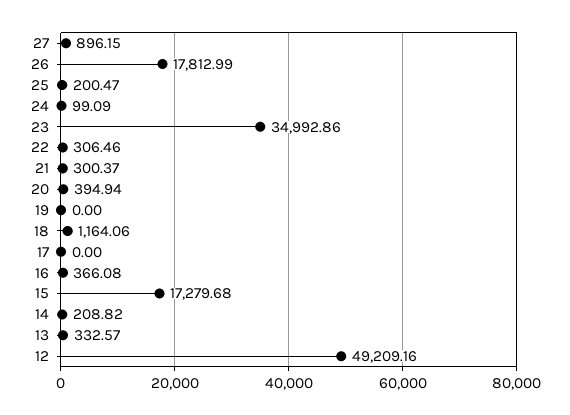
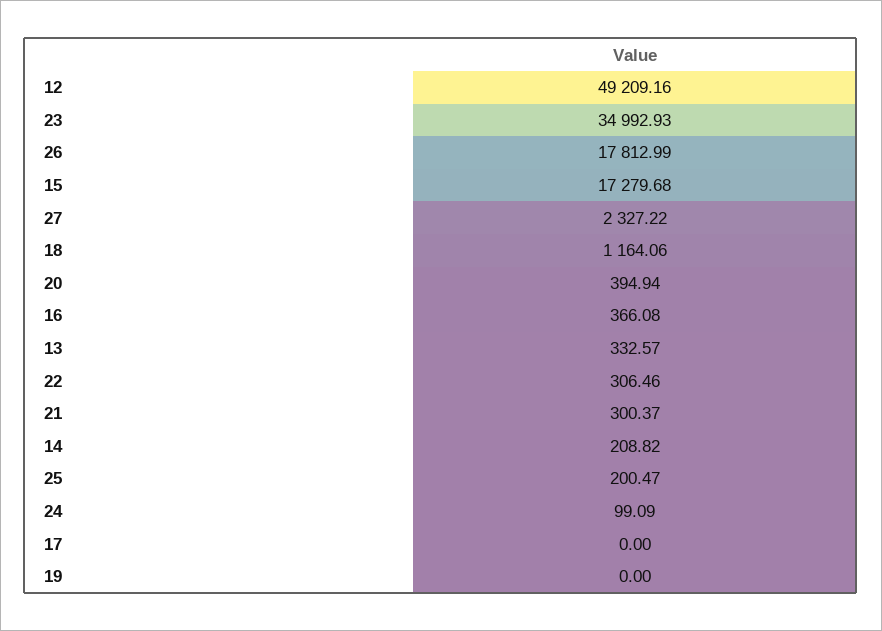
  {
-   "27": 896.15,
+   "27": 2327.22,
    "26": 17812.99,
    "25": 200.47,
    "24": 99.09,
-   "23": 34992.86,
+   "23": 34992.93,
    "22": 306.46,
    "21": 300.37,
    "20": 394.94,
    "19": 0,
    "18": 1164.06,
    "17": 0,
    "16": 366.08,
    "15": 17279.68,
    "14": 208.82,
    "13": 332.57,
    "12": 49209.16
  }

